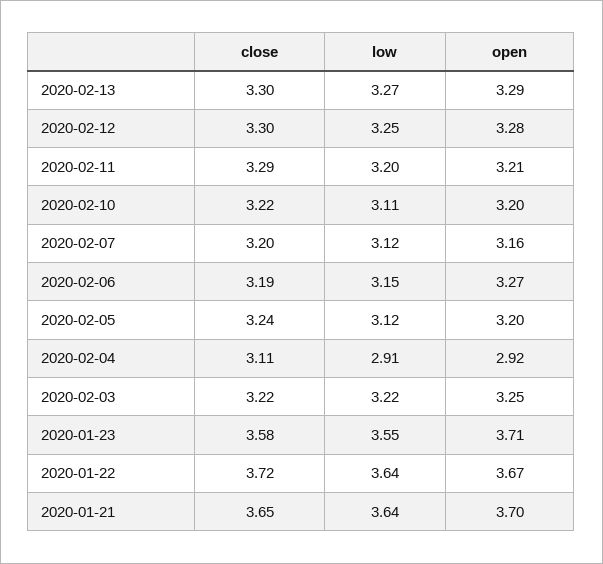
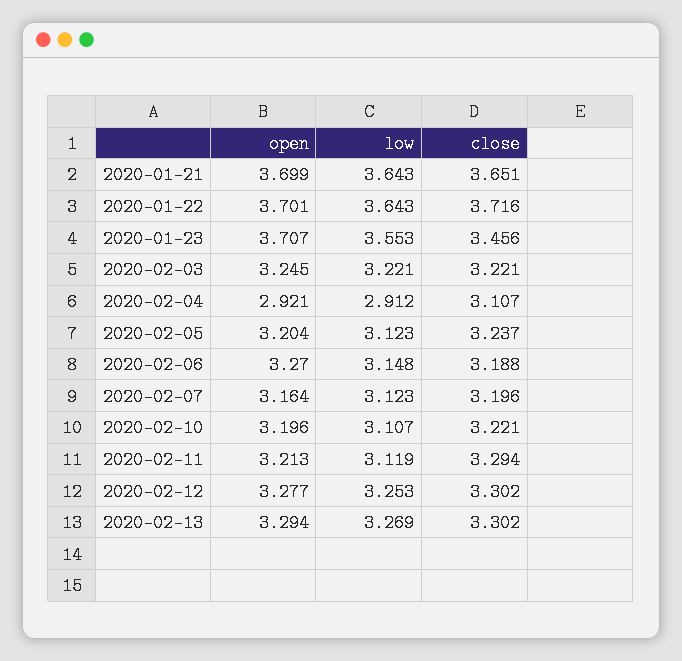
  {
    "close": {
      "2020-02-13": 3.302,
      "2020-02-12": 3.302,
      "2020-02-11": 3.294,
      "2020-02-10": 3.221,
      "2020-02-07": 3.196,
      "2020-02-06": 3.188,
      "2020-02-05": 3.237,
      "2020-02-04": 3.107,
      "2020-02-03": 3.221,
-     "2020-01-23": 3.58,
+     "2020-01-23": 3.456,
      "2020-01-22": 3.716,
      "2020-01-21": 3.651
    },
    "low": {
      "2020-02-13": 3.269,
      "2020-02-12": 3.253,
-     "2020-02-11": 3.2,
+     "2020-02-11": 3.119,
      "2020-02-10": 3.107,
      "2020-02-07": 3.123,
      "2020-02-06": 3.148,
      "2020-02-05": 3.123,
      "2020-02-04": 2.912,
      "2020-02-03": 3.221,
      "2020-01-23": 3.553,
      "2020-01-22": 3.643,
      "2020-01-21": 3.643
    },
    "open": {
      "2020-02-13": 3.294,
      "2020-02-12": 3.277,
      "2020-02-11": 3.213,
      "2020-02-10": 3.196,
      "2020-02-07": 3.164,
      "2020-02-06": 3.27,
      "2020-02-05": 3.204,
      "2020-02-04": 2.921,
      "2020-02-03": 3.245,
      "2020-01-23": 3.707,
-     "2020-01-22": 3.67,
+     "2020-01-22": 3.701,
      "2020-01-21": 3.699
    }
  }

